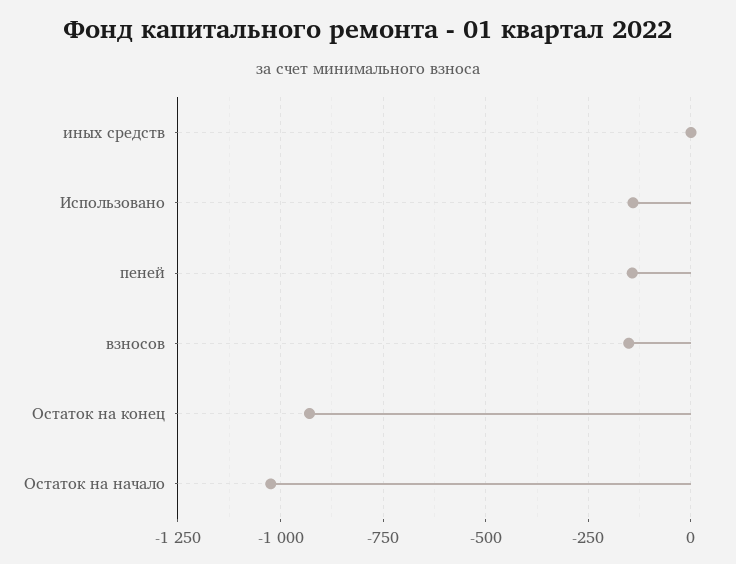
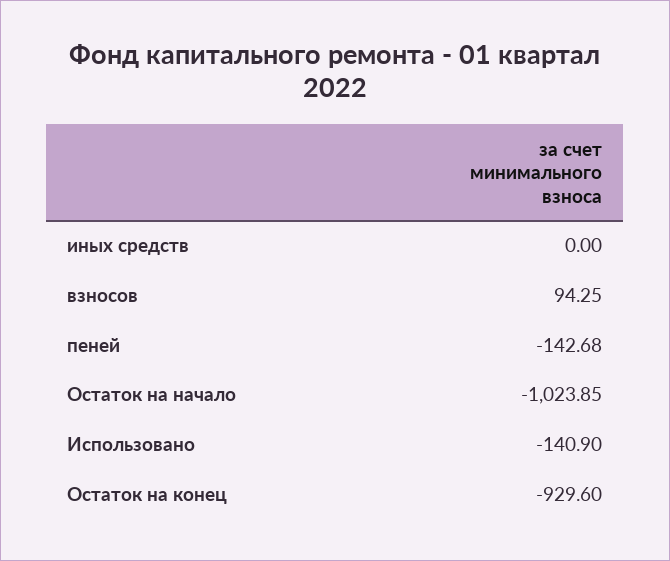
  {
    "иных средств": 0,
    "Использовано": -140.9,
    "пеней": -142.68,
-   "взносов": -150,
+   "взносов": 94.25,
    "Остаток на конец": -929.6,
    "Остаток на начало": -1023.85
  }

